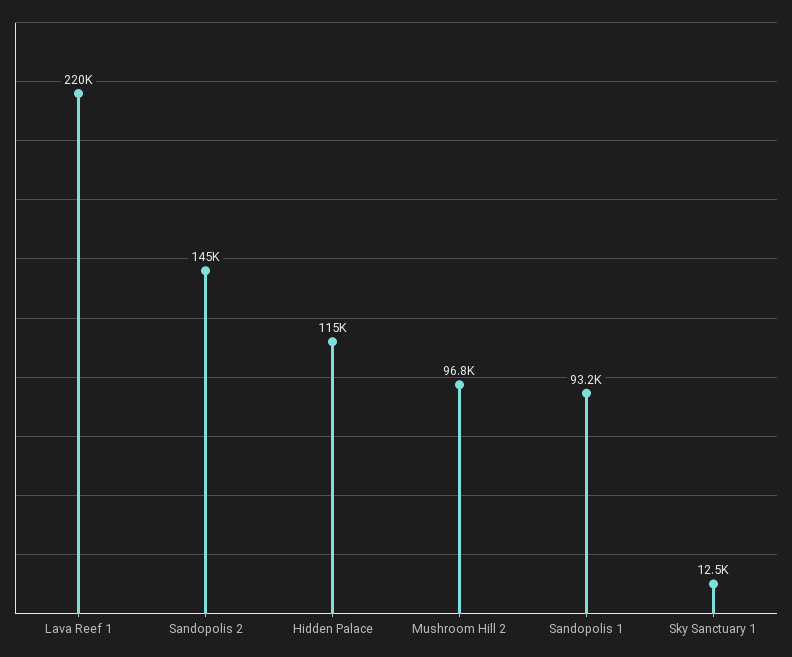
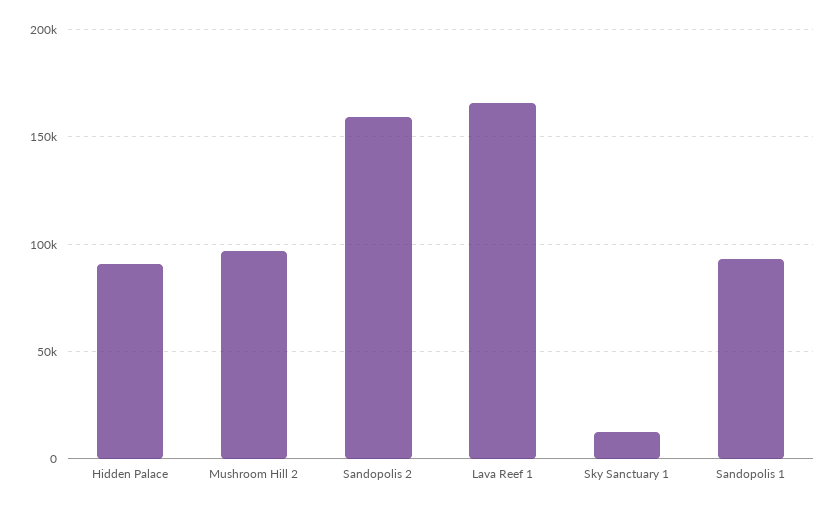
  {
-   "Lava Reef 1": 220000,
+   "Lava Reef 1": 165000,
-   "Sandopolis 2": 145000,
+   "Sandopolis 2": 160000,
-   "Hidden Palace": 115000,
+   "Hidden Palace": 90000,
    "Mushroom Hill 2": 96800,
    "Sandopolis 1": 93200,
    "Sky Sanctuary 1": 12500
  }

